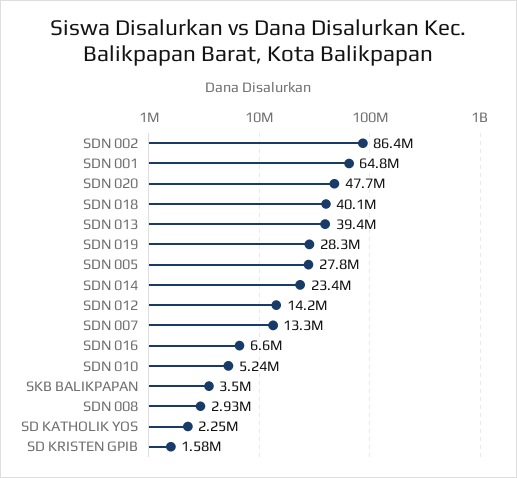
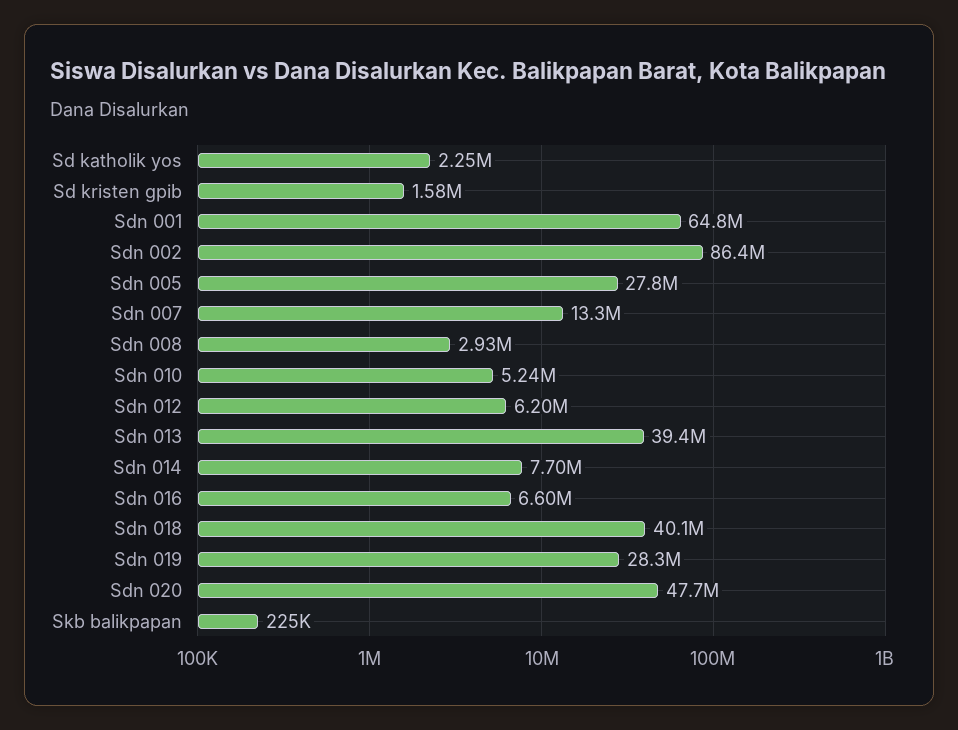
  {
    "SDN 002": 86400000,
    "SDN 001": 64800000,
    "SDN 020": 47700000,
    "SDN 018": 40100000,
    "SDN 013": 39400000,
    "SDN 019": 28300000,
    "SDN 005": 27800000,
-   "SDN 014": 23400000,
+   "SDN 014": 7700000,
-   "SDN 012": 14200000,
+   "SDN 012": 6200000,
    "SDN 007": 13300000,
    "SDN 016": 6600000,
    "SDN 010": 5240000,
-   "SKB BALIKPAPAN": 3500000,
+   "SKB BALIKPAPAN": 225000,
    "SDN 008": 2930000,
    "SD KATHOLIK YOS": 2250000,
    "SD KRISTEN GPIB": 1580000
  }

